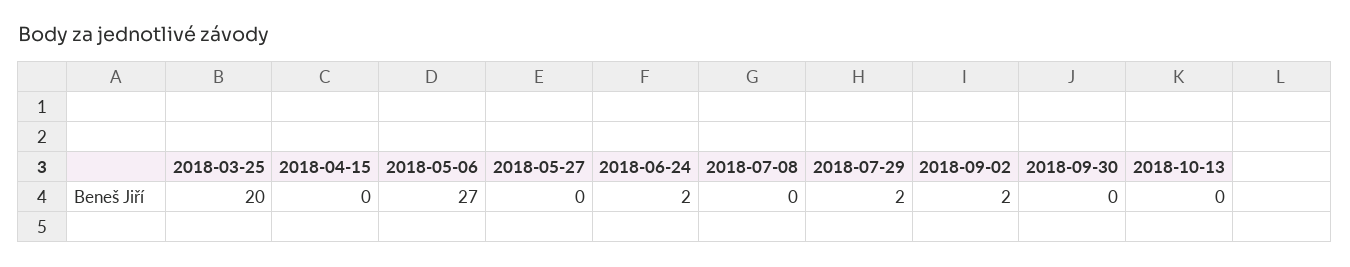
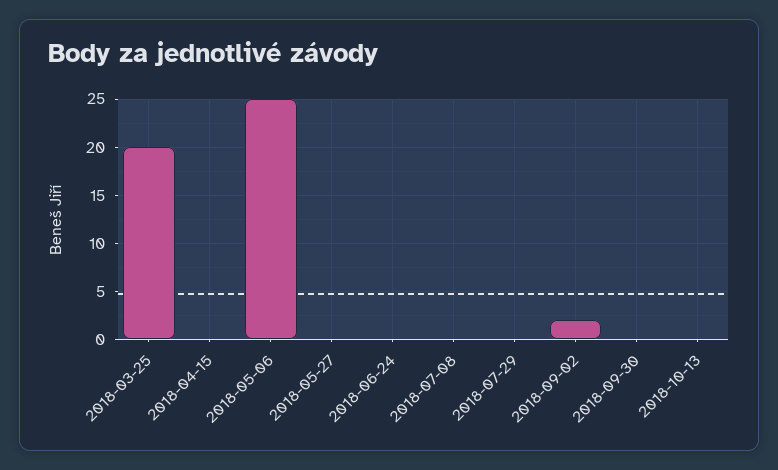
  {
    "2018-03-25": 20,
    "2018-04-15": 0,
-   "2018-05-06": 27,
+   "2018-05-06": 25,
    "2018-05-27": 0,
-   "2018-06-24": 2,
+   "2018-06-24": 0,
    "2018-07-08": 0,
-   "2018-07-29": 2,
+   "2018-07-29": 0,
    "2018-09-02": 2,
    "2018-09-30": 0,
    "2018-10-13": 0
  }

